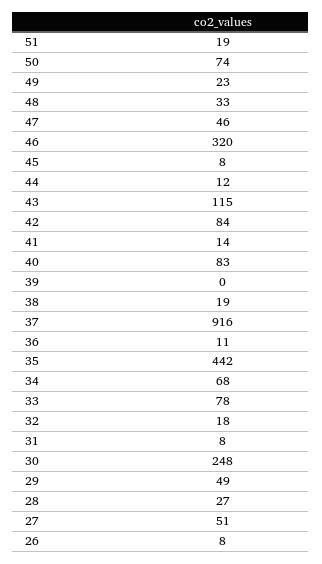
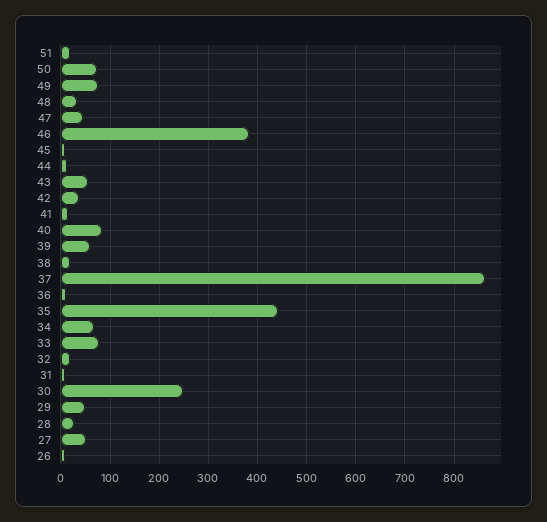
  {
    "51": 19,
    "50": 74,
-   "49": 23,
+   "49": 80,
    "48": 33,
    "47": 46,
-   "46": 320,
+   "46": 380,
    "45": 8,
    "44": 12,
-   "43": 115,
+   "43": 60,
-   "42": 84,
+   "42": 40,
    "41": 14,
    "40": 83,
-   "39": 0,
+   "39": 60,
    "38": 19,
-   "37": 916,
+   "37": 860,
    "36": 11,
    "35": 442,
    "34": 68,
    "33": 78,
    "32": 18,
    "31": 8,
    "30": 248,
    "29": 49,
    "28": 27,
    "27": 51,
    "26": 8
  }

